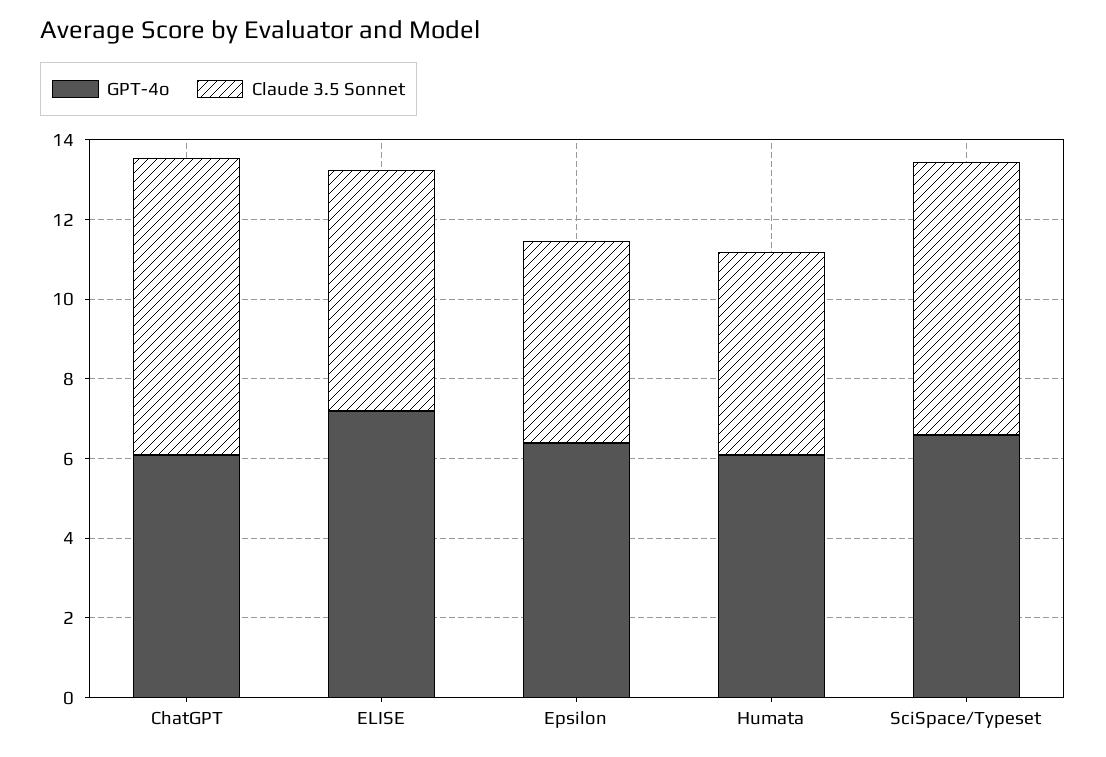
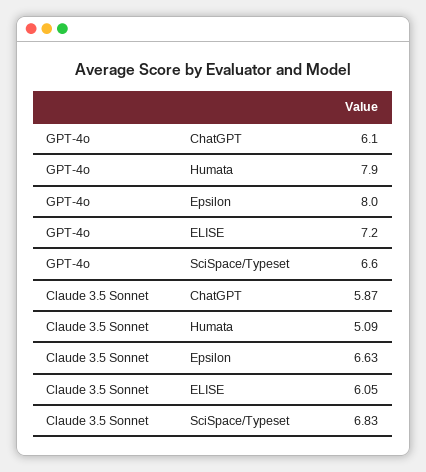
  {
    "GPT-4o": {
      "ChatGPT": 6.1,
      "ELISE": 7.2,
-     "Epsilon": 6.5,
+     "Epsilon": 8,
-     "Humata": 6,
+     "Humata": 7.9,
      "SciSpace/Typeset": 6.6
    },
    "Claude 3.5 Sonnet": {
-     "ChatGPT": 7.5,
+     "ChatGPT": 5.87,
      "ELISE": 6.05,
-     "Epsilon": 5,
+     "Epsilon": 6.63,
      "Humata": 5.09,
      "SciSpace/Typeset": 6.83
    }
  }

